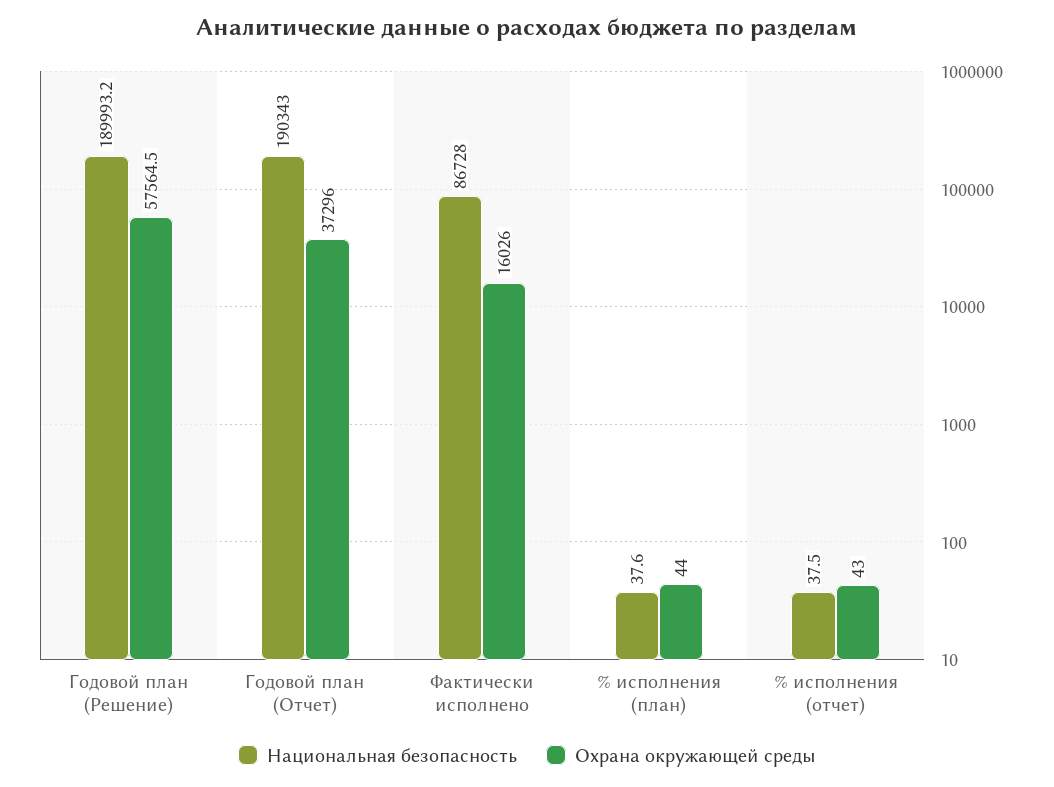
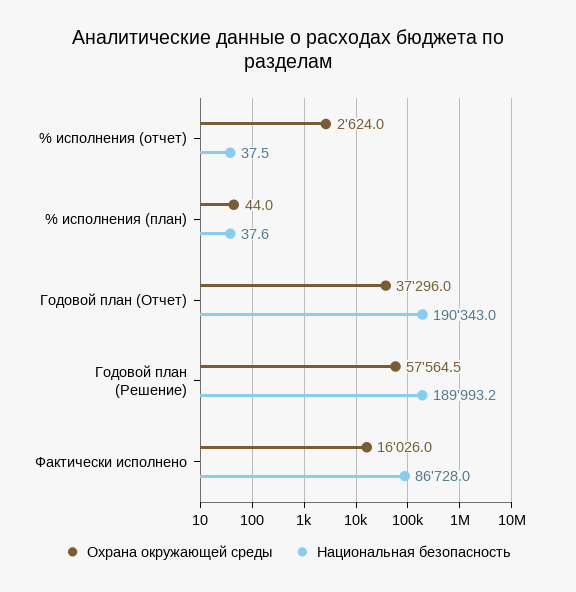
  {
    "Национальная безопасность": {
      "Годовой план (Решение)": 189993.2,
      "Годовой план (Отчет)": 190343,
      "Фактически исполнено": 86728,
      "% исполнения (план)": 37.6,
      "% исполнения (отчет)": 37.5
    },
    "Охрана окружающей среды": {
      "Годовой план (Решение)": 57564.5,
      "Годовой план (Отчет)": 37296,
      "Фактически исполнено": 16026,
      "% исполнения (план)": 44,
-     "% исполнения (отчет)": 43
+     "% исполнения (отчет)": 2624
    }
  }

